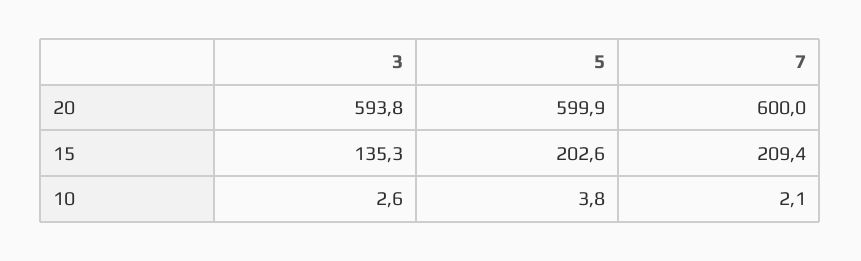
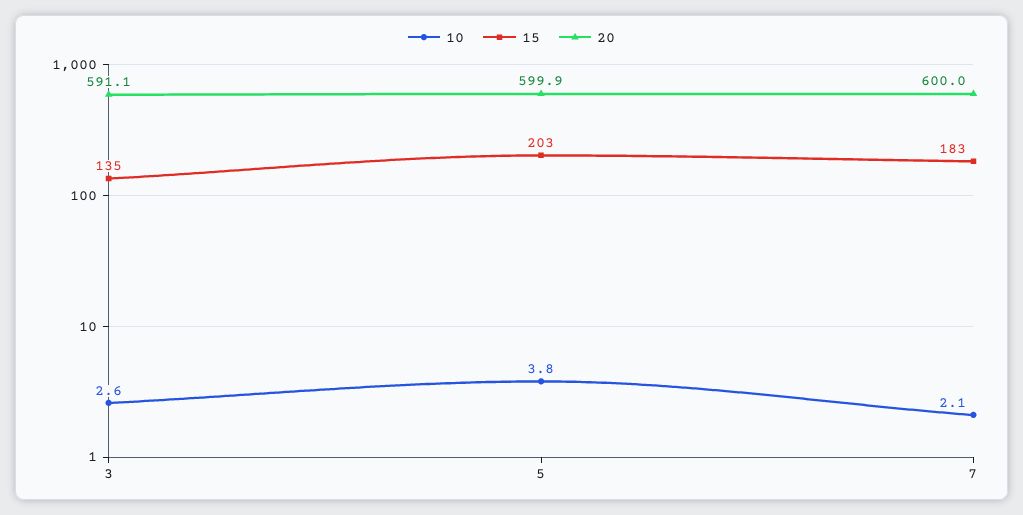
  {
    "20": {
-     "3": 593.8,
+     "3": 591.1,
      "5": 599.9,
      "7": 600
    },
    "15": {
      "3": 135.3,
      "5": 202.6,
-     "7": 209.4
+     "7": 183
    },
    "10": {
      "3": 2.6,
      "5": 3.8,
      "7": 2.1
    }
  }

